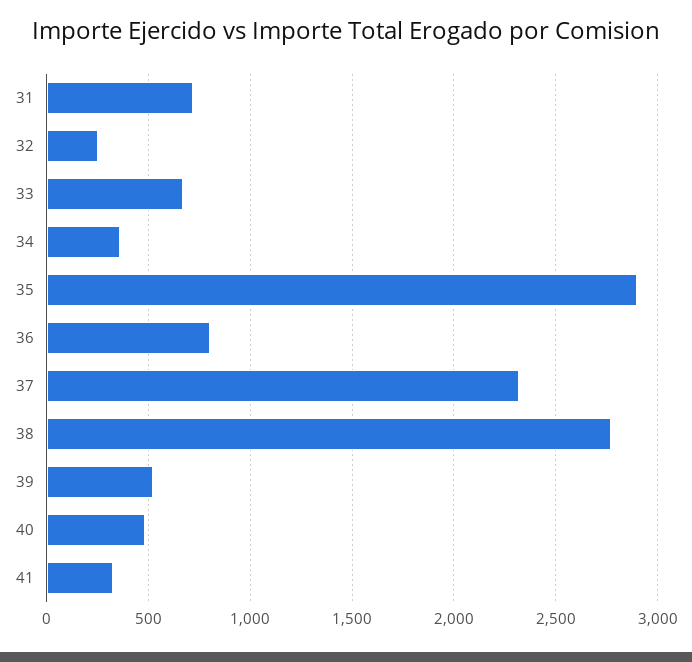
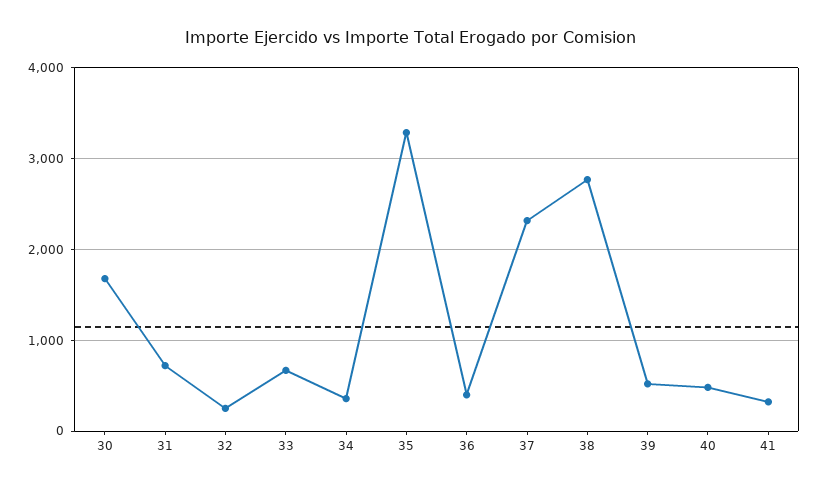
  {
    "31": 700,
    "32": 250,
    "33": 650,
    "34": 350,
-   "35": 2900,
+   "35": 3300,
-   "36": 800,
+   "36": 400,
    "37": 2300,
    "38": 2750,
    "39": 500,
    "40": 500,
-   "41": 300
+   "41": 300,
+   "30": 1700
  }

